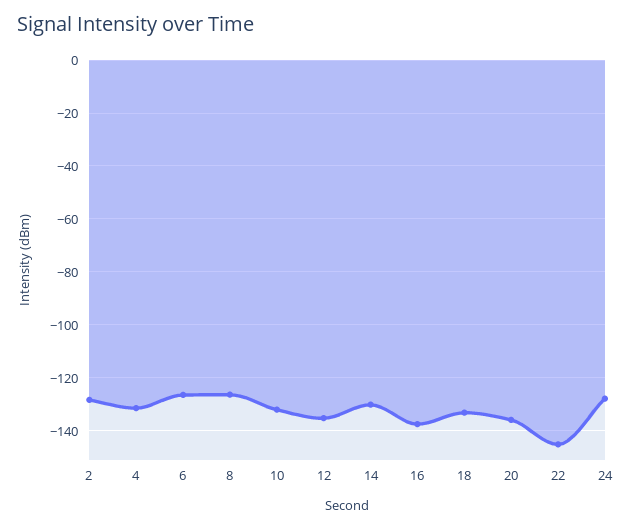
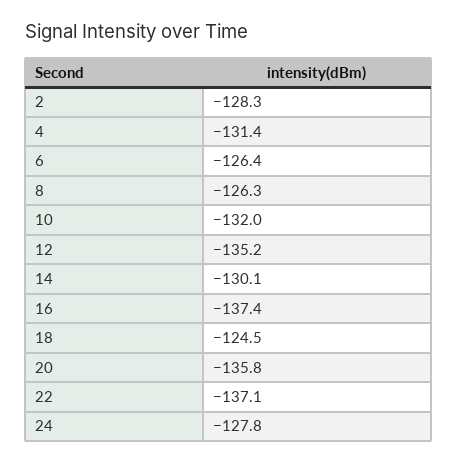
  {
    "2": -128.3,
    "4": -131.4,
    "6": -126.4,
    "8": -126.3,
    "10": -132,
    "12": -135.2,
    "14": -130.1,
    "16": -137.4,
-   "18": -132.5,
+   "18": -124.5,
    "20": -135.8,
-   "22": -145,
+   "22": -137.1,
    "24": -127.8
  }

